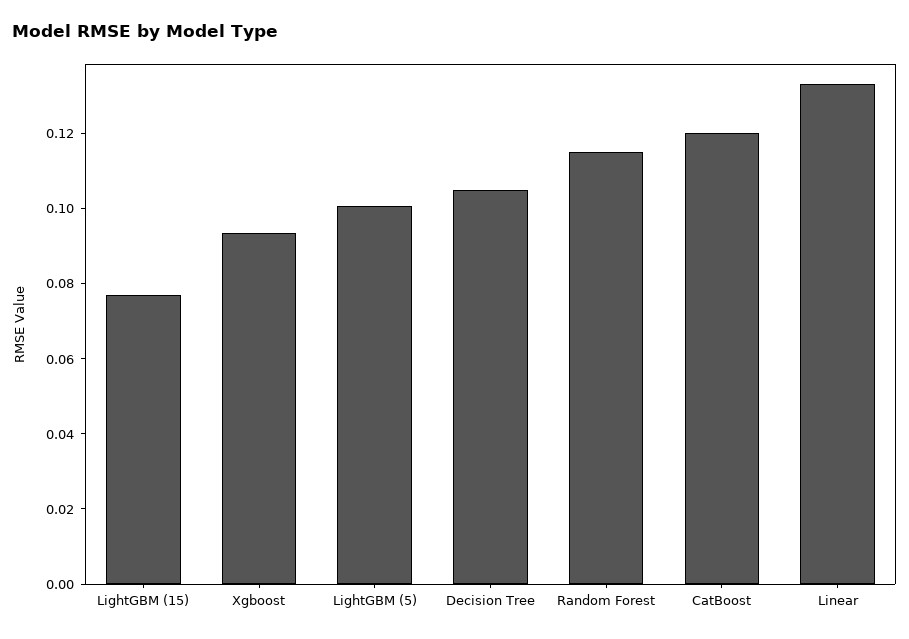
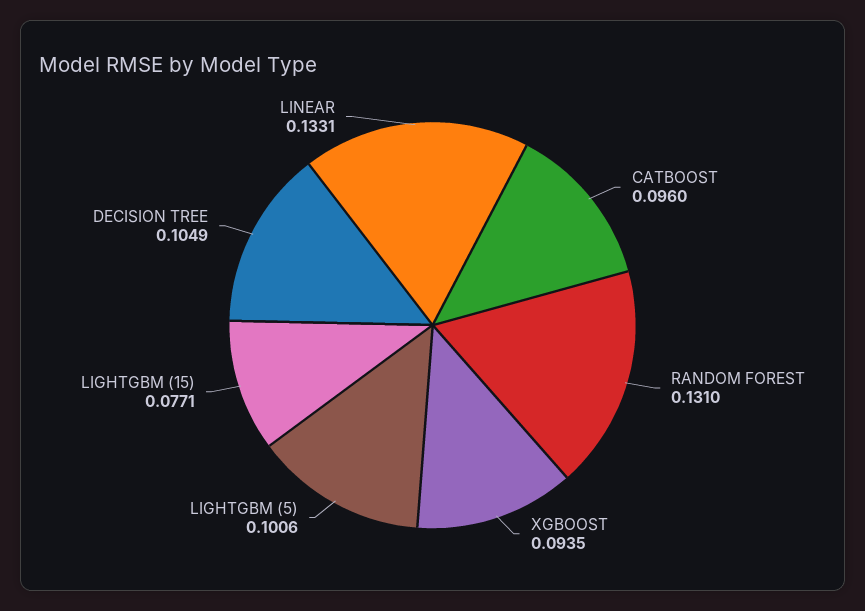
  {
    "LightGBM (15)": 0.0771,
    "Xgboost": 0.0935,
    "LightGBM (5)": 0.1006,
    "Decision Tree": 0.1049,
-   "Random Forest": 0.115,
+   "Random Forest": 0.131,
-   "CatBoost": 0.12,
+   "CatBoost": 0.096,
    "Linear": 0.1331
  }

